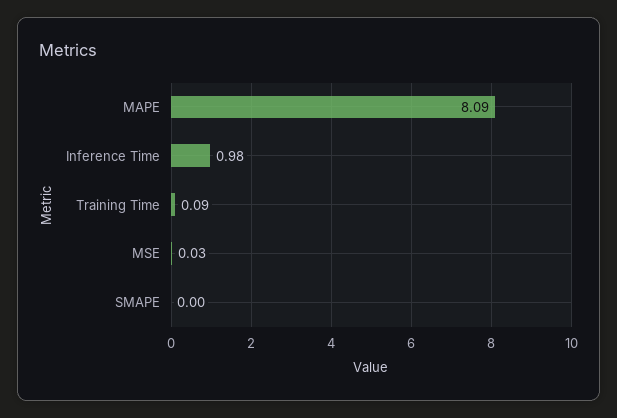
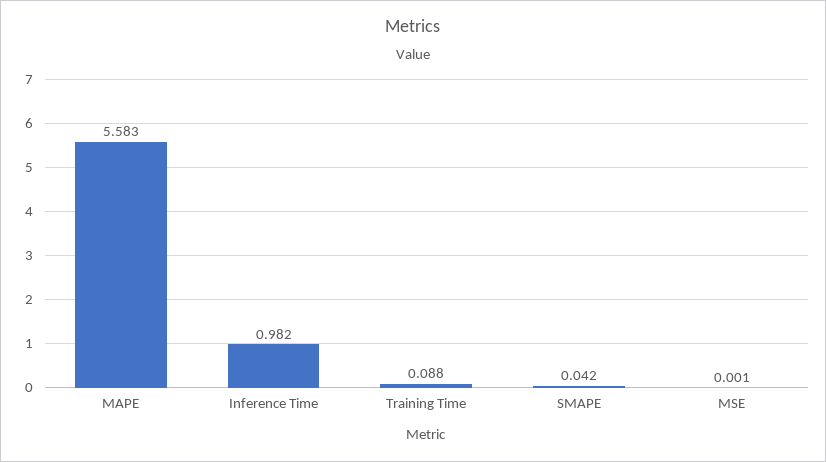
  {
-   "MAPE": 8.09,
+   "MAPE": 5.583,
    "Inference Time": 0.982,
    "Training Time": 0.088,
-   "MSE": 0.03,
+   "MSE": 0.001,
-   "SMAPE": 0
+   "SMAPE": 0.042
  }

